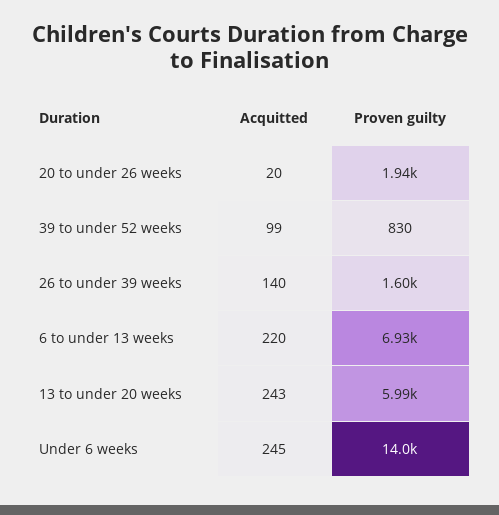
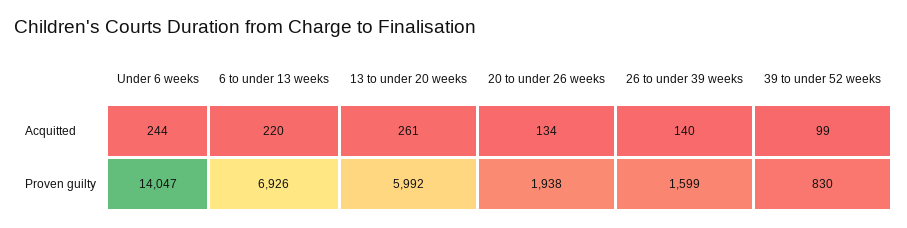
  {
    "Acquitted": {
-     "20 to under 26 weeks": 20,
+     "20 to under 26 weeks": 134,
      "39 to under 52 weeks": 99,
      "26 to under 39 weeks": 140,
      "6 to under 13 weeks": 220,
-     "13 to under 20 weeks": 243,
+     "13 to under 20 weeks": 261,
-     "Under 6 weeks": 245
+     "Under 6 weeks": 244
    },
    "Proven guilty": {
      "20 to under 26 weeks": 1938,
      "39 to under 52 weeks": 830,
      "26 to under 39 weeks": 1599,
      "6 to under 13 weeks": 6926,
      "13 to under 20 weeks": 5992,
      "Under 6 weeks": 14047
    }
  }

